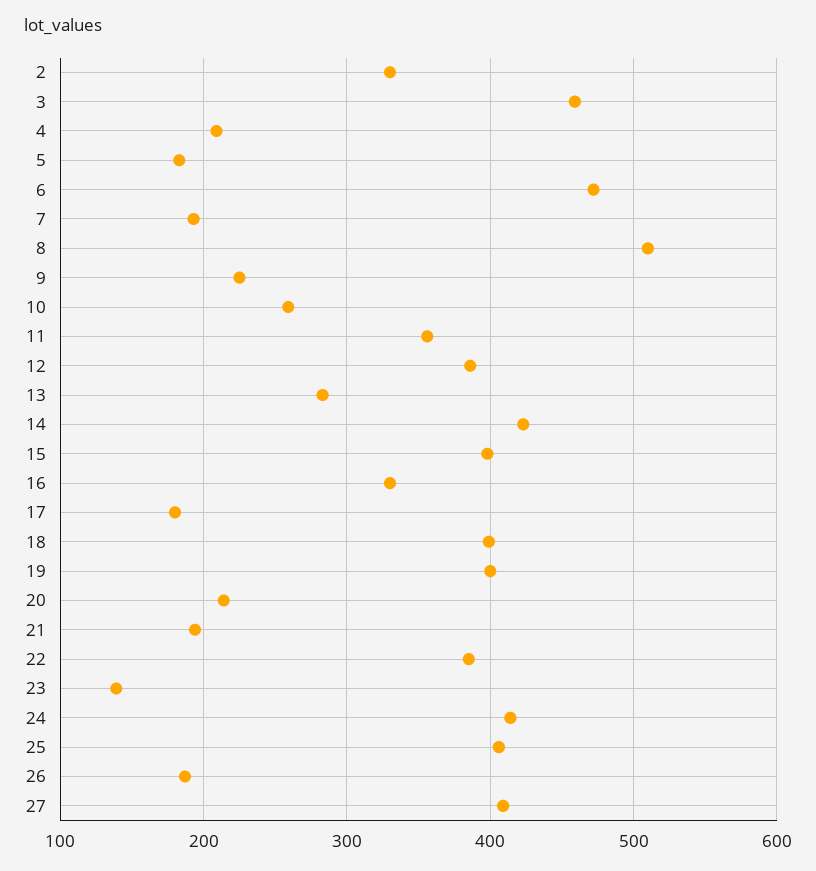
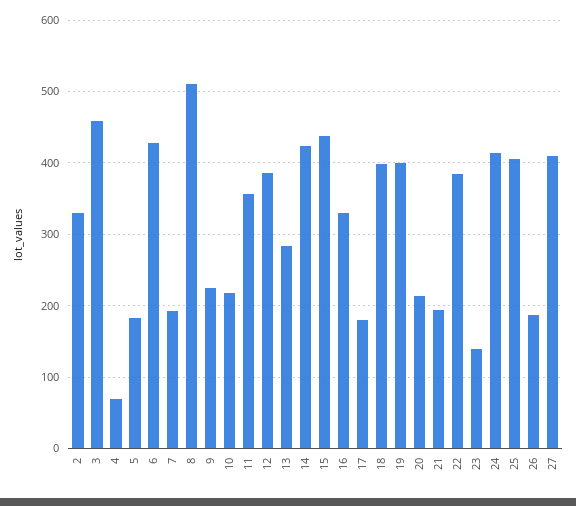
  {
    "2": 330,
    "3": 460,
-   "4": 210,
+   "4": 70,
    "5": 180,
-   "6": 470,
+   "6": 430,
    "7": 190,
    "8": 510,
    "9": 230,
-   "10": 260,
+   "10": 220,
    "11": 360,
    "12": 390,
    "13": 280,
    "14": 420,
-   "15": 400,
+   "15": 440,
    "16": 330,
    "17": 180,
    "18": 400,
    "19": 400,
    "20": 210,
    "21": 190,
    "22": 390,
    "23": 140,
    "24": 410,
    "25": 410,
    "26": 190,
    "27": 410
  }

